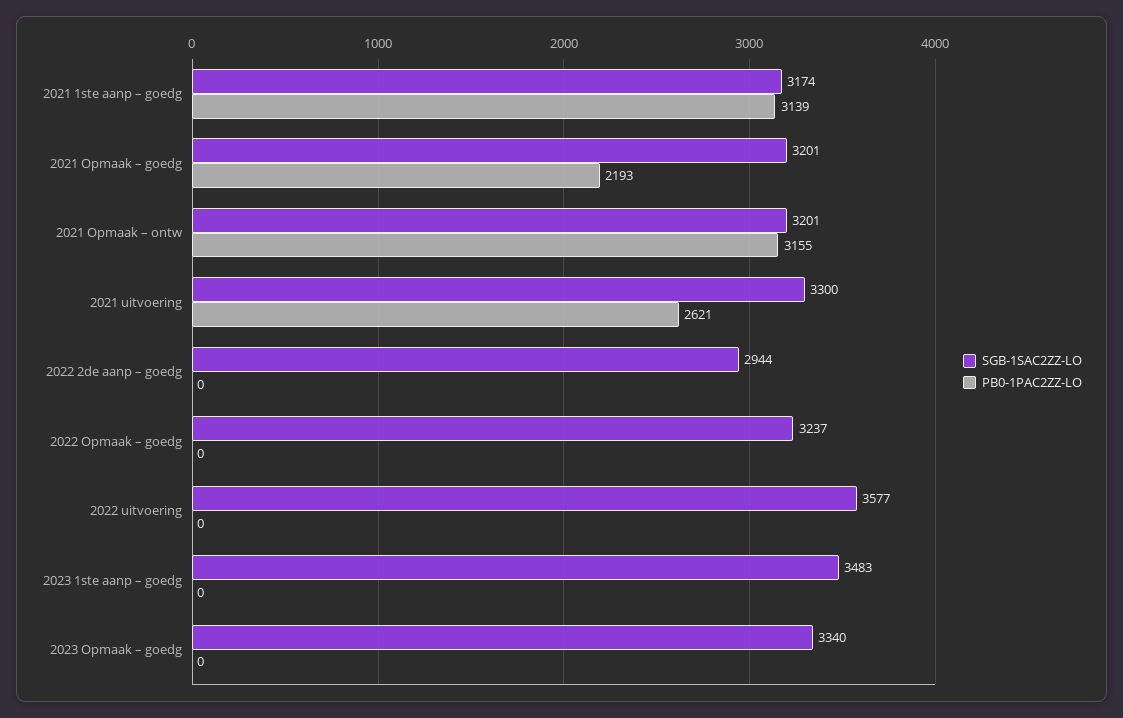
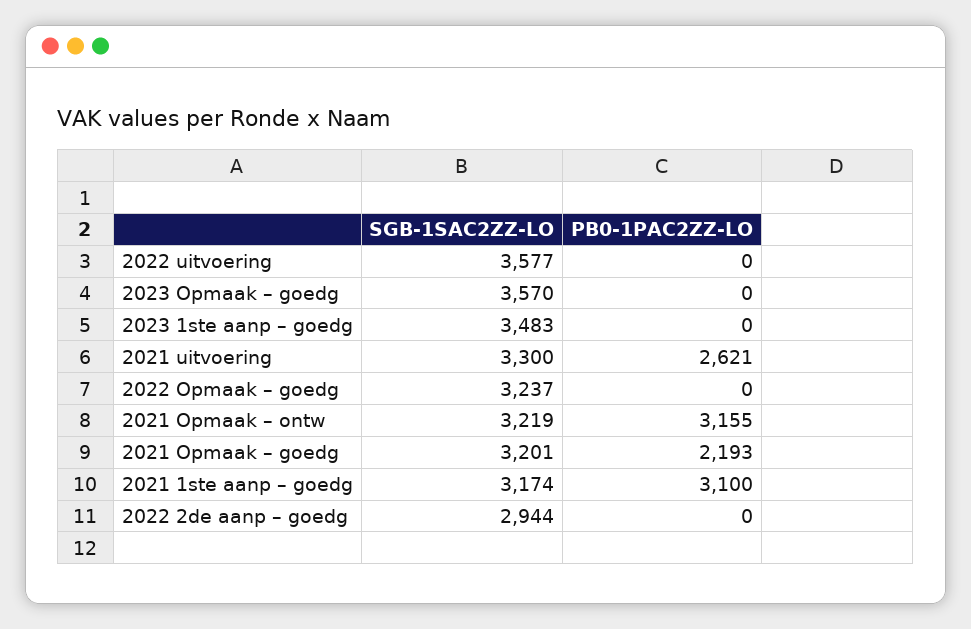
  {
    "SGB-1SAC2ZZ-LO": {
      "2021 1ste aanp – goedg": 3174,
      "2021 Opmaak – goedg": 3201,
-     "2021 Opmaak – ontw": 3201,
+     "2021 Opmaak – ontw": 3219,
      "2021 uitvoering": 3300,
      "2022 2de aanp – goedg": 2944,
      "2022 Opmaak – goedg": 3237,
      "2022 uitvoering": 3577,
      "2023 1ste aanp – goedg": 3483,
-     "2023 Opmaak – goedg": 3340
+     "2023 Opmaak – goedg": 3570
    },
    "PB0-1PAC2ZZ-LO": {
-     "2021 1ste aanp – goedg": 3139,
+     "2021 1ste aanp – goedg": 3100,
      "2021 Opmaak – goedg": 2193,
      "2021 Opmaak – ontw": 3155,
      "2021 uitvoering": 2621,
      "2022 2de aanp – goedg": 0,
      "2022 Opmaak – goedg": 0,
      "2022 uitvoering": 0,
      "2023 1ste aanp – goedg": 0,
      "2023 Opmaak – goedg": 0
    }
  }

